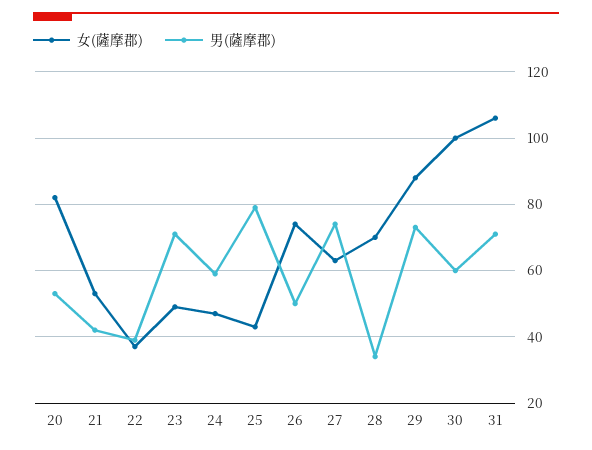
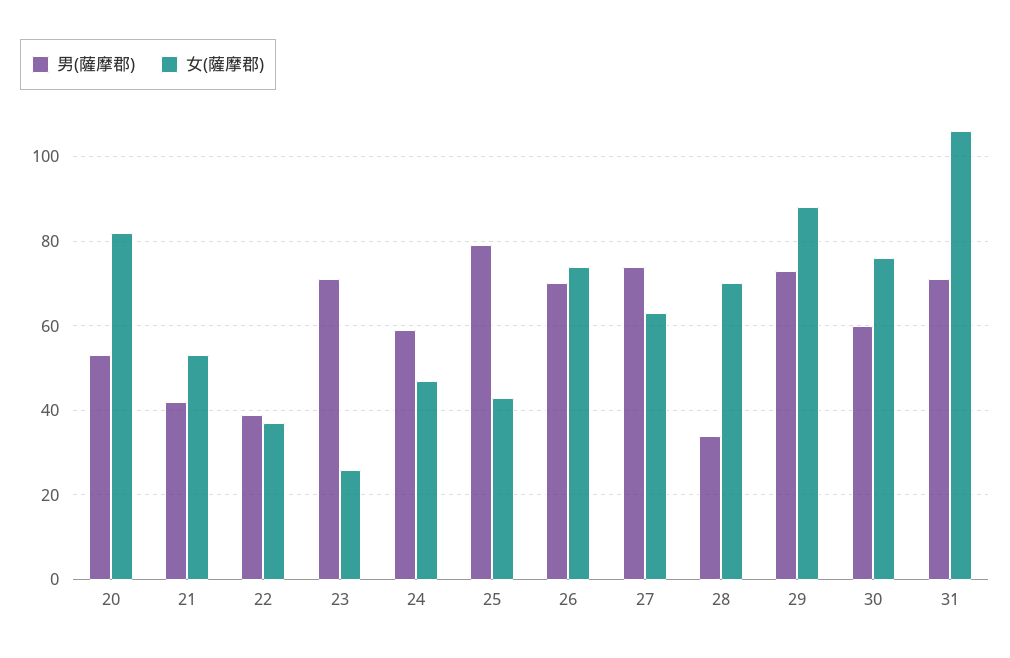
  {
    "女(薩摩郡)": {
      "20": 80,
      "21": 55,
      "22": 35,
-     "23": 50,
+     "23": 25,
      "24": 45,
      "25": 45,
      "26": 75,
      "27": 65,
      "28": 70,
      "29": 90,
-     "30": 100,
+     "30": 75,
      "31": 105
    },
    "男(薩摩郡)": {
      "20": 55,
      "21": 40,
      "22": 40,
      "23": 70,
      "24": 60,
      "25": 80,
-     "26": 50,
+     "26": 70,
      "27": 75,
      "28": 35,
      "29": 75,
      "30": 60,
      "31": 70
    }
  }

